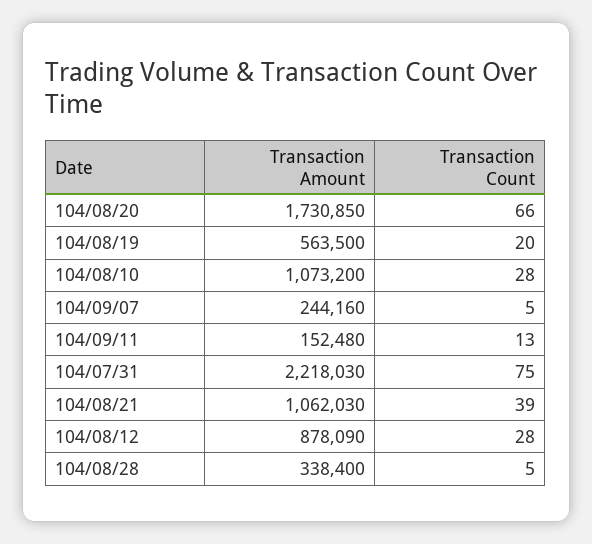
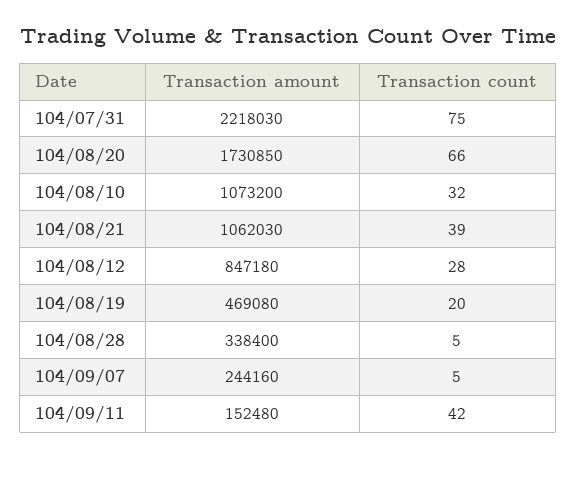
  {
    "Transaction Amount": {
      "104/08/20": 1730850,
-     "104/08/19": 563500,
+     "104/08/19": 469080,
      "104/08/10": 1073200,
      "104/09/07": 244160,
      "104/09/11": 152480,
      "104/07/31": 2218030,
      "104/08/21": 1062030,
-     "104/08/12": 878090,
+     "104/08/12": 847180,
      "104/08/28": 338400
    },
    "Transaction Count": {
      "104/08/20": 66,
      "104/08/19": 20,
-     "104/08/10": 28,
+     "104/08/10": 32,
      "104/09/07": 5,
-     "104/09/11": 13,
+     "104/09/11": 42,
      "104/07/31": 75,
      "104/08/21": 39,
      "104/08/12": 28,
      "104/08/28": 5
    }
  }

